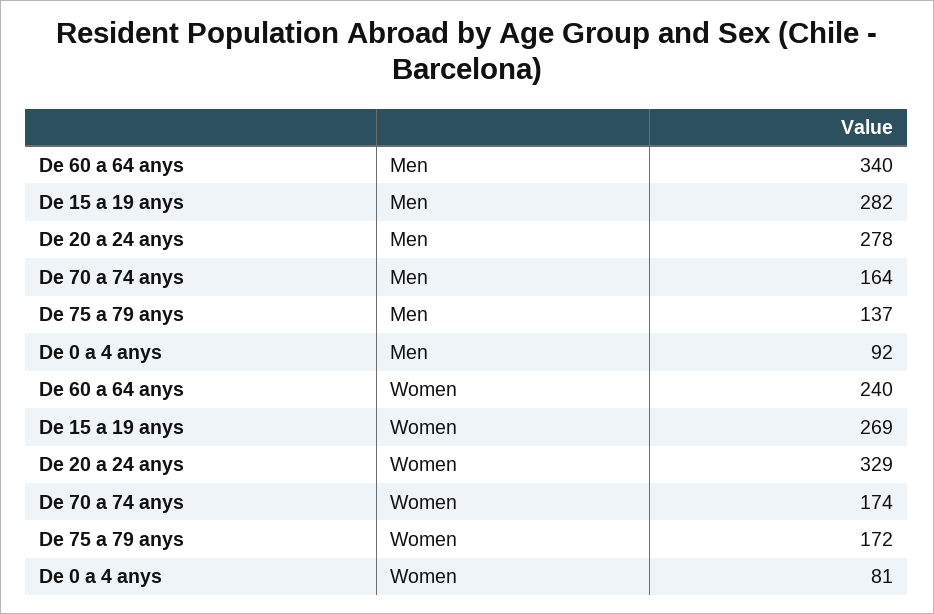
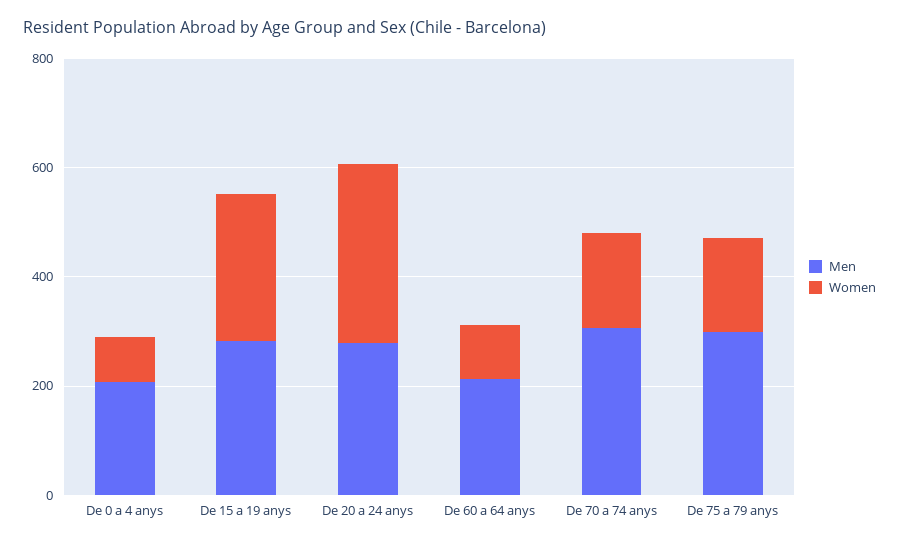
  {
    "Men": {
-     "De 60 a 64 anys": 340,
+     "De 60 a 64 anys": 200,
      "De 15 a 19 anys": 282,
      "De 20 a 24 anys": 278,
-     "De 70 a 74 anys": 164,
+     "De 70 a 74 anys": 300,
-     "De 75 a 79 anys": 137,
+     "De 75 a 79 anys": 300,
-     "De 0 a 4 anys": 92
+     "De 0 a 4 anys": 200
    },
    "Women": {
-     "De 60 a 64 anys": 240,
+     "De 60 a 64 anys": 100,
      "De 15 a 19 anys": 269,
      "De 20 a 24 anys": 329,
      "De 70 a 74 anys": 174,
      "De 75 a 79 anys": 172,
      "De 0 a 4 anys": 81
    }
  }

